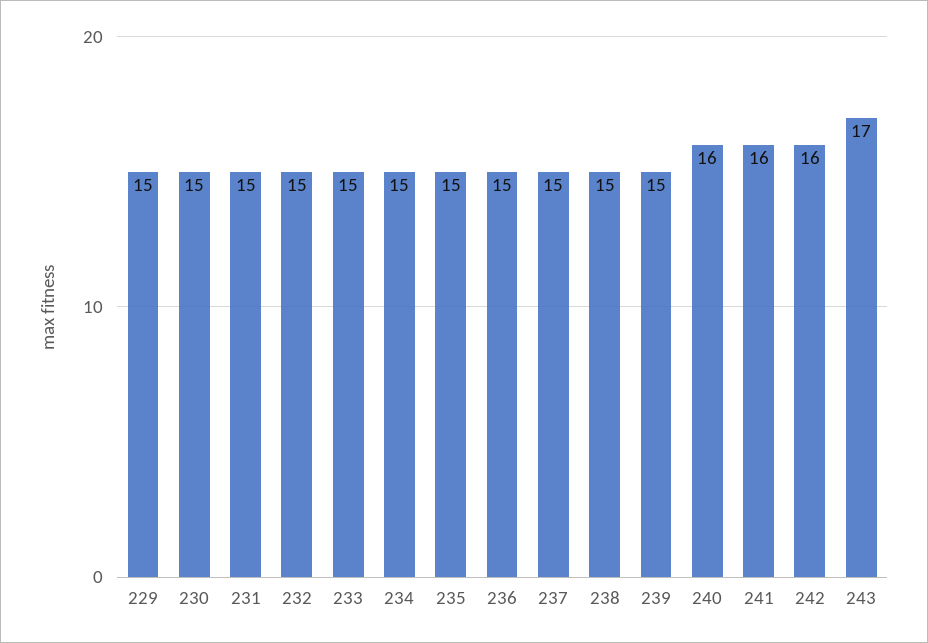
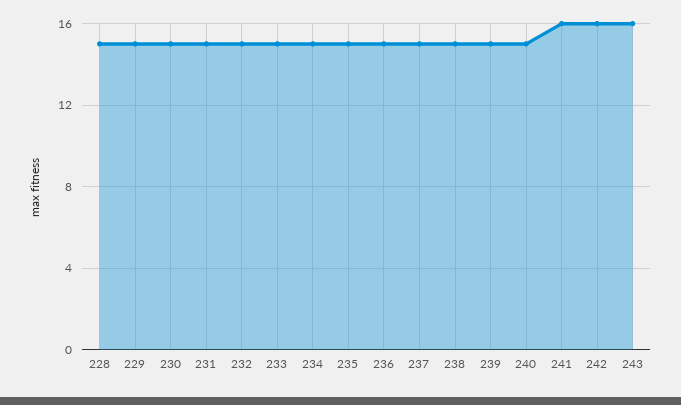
  {
    "229": 15,
    "230": 15,
    "231": 15,
    "232": 15,
    "233": 15,
    "234": 15,
    "235": 15,
    "236": 15,
    "237": 15,
    "238": 15,
    "239": 15,
-   "240": 16,
+   "240": 15,
    "241": 16,
    "242": 16,
-   "243": 17
+   "243": 16,
+   "228": 15
  }

